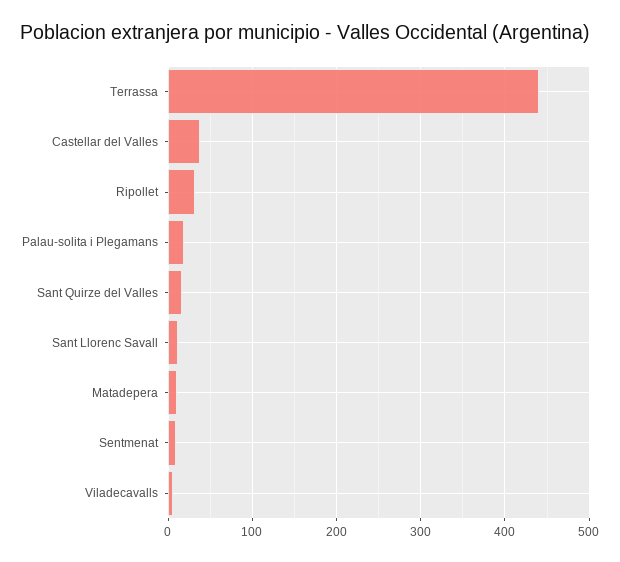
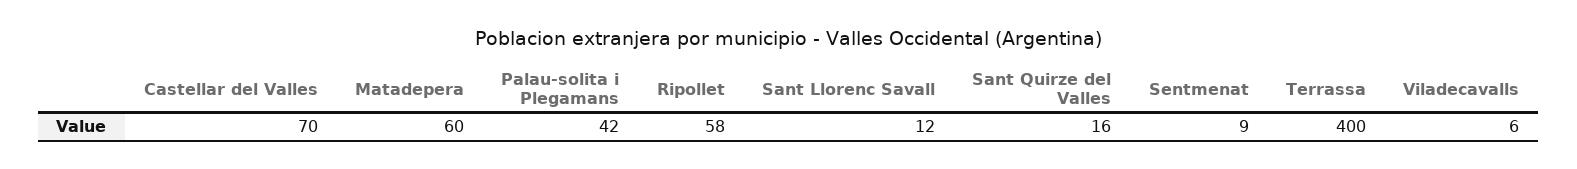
  {
-   "Terrassa": 440,
+   "Terrassa": 400,
-   "Castellar del Valles": 40,
+   "Castellar del Valles": 70,
-   "Ripollet": 30,
+   "Ripollet": 58,
-   "Palau-solita i Plegamans": 20,
+   "Palau-solita i Plegamans": 42,
    "Sant Quirze del Valles": 16,
    "Sant Llorenc Savall": 12,
-   "Matadepera": 10,
+   "Matadepera": 60,
    "Sentmenat": 9,
    "Viladecavalls": 6
  }

